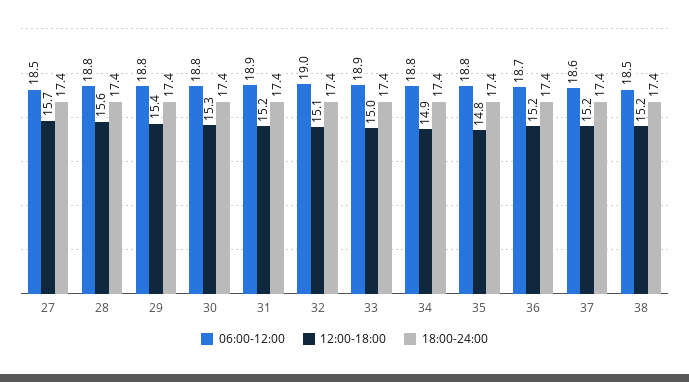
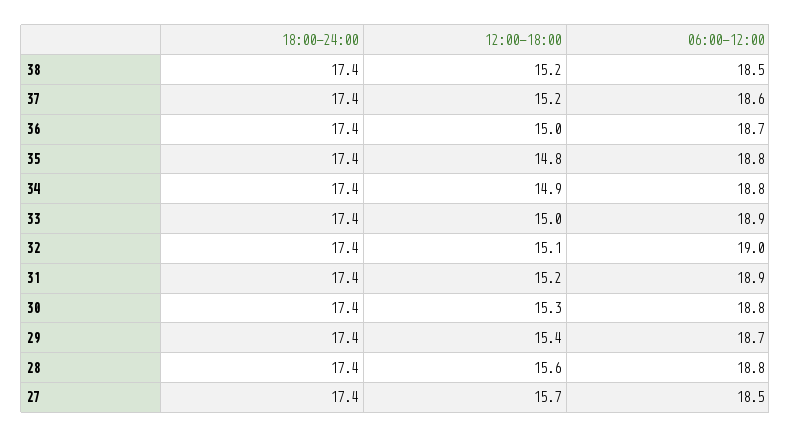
  {
    "06:00-12:00": {
      "27": 18.5,
      "28": 18.8,
-     "29": 18.8,
+     "29": 18.7,
      "30": 18.8,
      "31": 18.9,
      "32": 19,
      "33": 18.9,
      "34": 18.8,
      "35": 18.8,
      "36": 18.7,
      "37": 18.6,
      "38": 18.5
    },
    "12:00-18:00": {
      "27": 15.7,
      "28": 15.6,
      "29": 15.4,
      "30": 15.3,
      "31": 15.2,
      "32": 15.1,
      "33": 15,
      "34": 14.9,
      "35": 14.8,
-     "36": 15.2,
+     "36": 15,
      "37": 15.2,
      "38": 15.2
    },
    "18:00-24:00": {
      "27": 17.4,
      "28": 17.4,
      "29": 17.4,
      "30": 17.4,
      "31": 17.4,
      "32": 17.4,
      "33": 17.4,
      "34": 17.4,
      "35": 17.4,
      "36": 17.4,
      "37": 17.4,
      "38": 17.4
    }
  }

